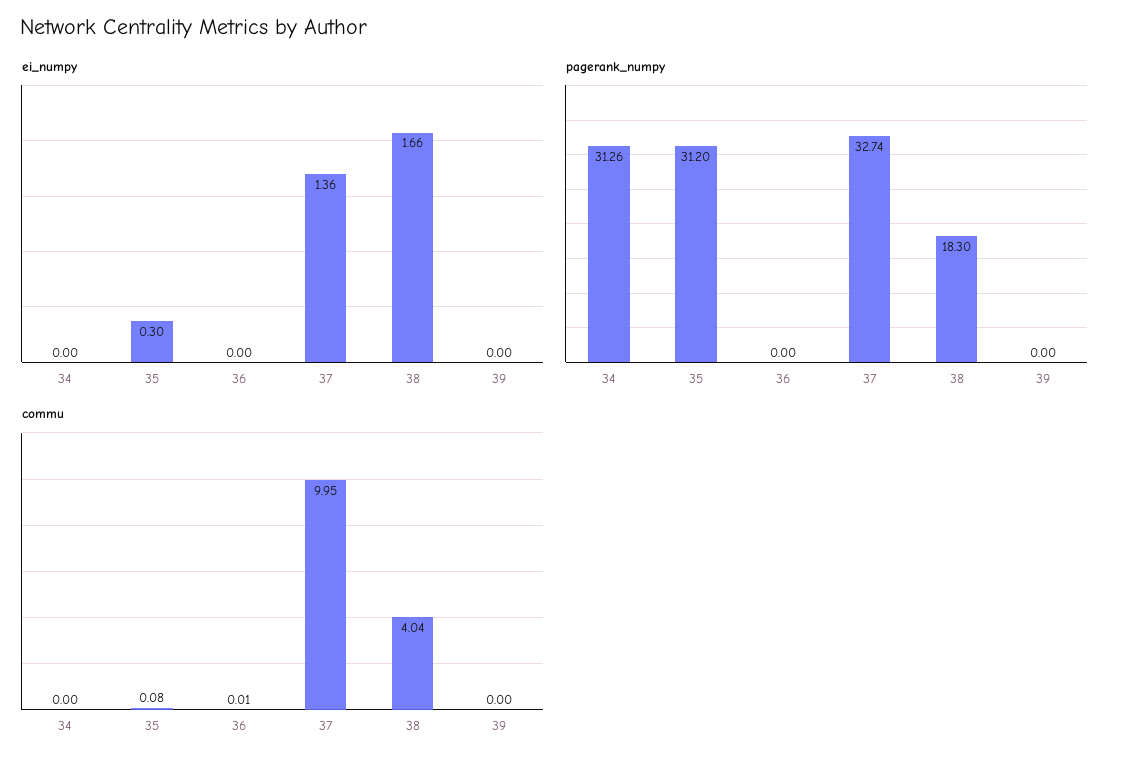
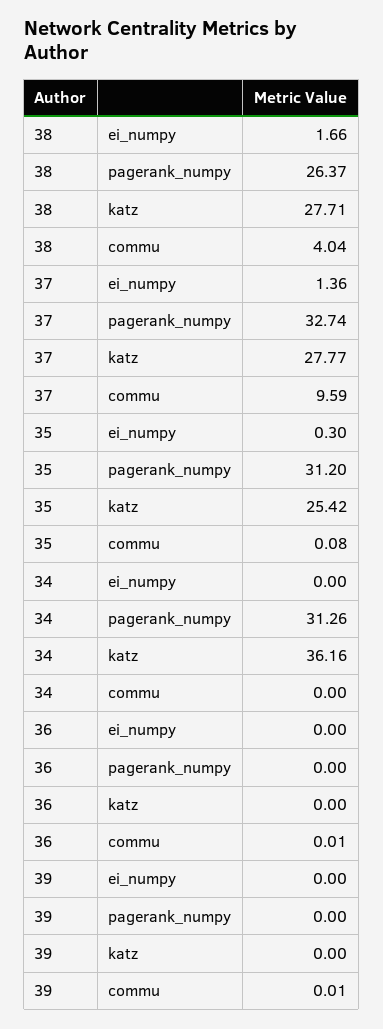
  {
    "ei_numpy": {
      "34": 0,
      "35": 0.3,
      "36": 0,
      "37": 1.36,
      "38": 1.66,
      "39": 0
    },
    "pagerank_numpy": {
      "34": 31.26,
      "35": 31.2,
      "36": 0,
      "37": 32.74,
-     "38": 18.3,
+     "38": 26.37,
      "39": 0
    },
    "commu": {
      "34": 0,
      "35": 0.08,
      "36": 0.01,
-     "37": 9.95,
+     "37": 9.59,
      "38": 4.04,
-     "39": 0
+     "39": 0.01
-   }
+   },
+   "katz": {
+     "38": 27.71,
+     "37": 27.77,
+     "35": 25.42,
+     "34": 36.16,
+     "36": 0,
+     "39": 0
+   }
  }

